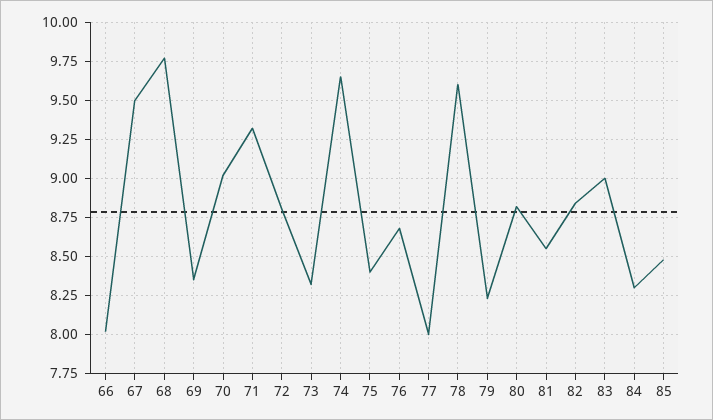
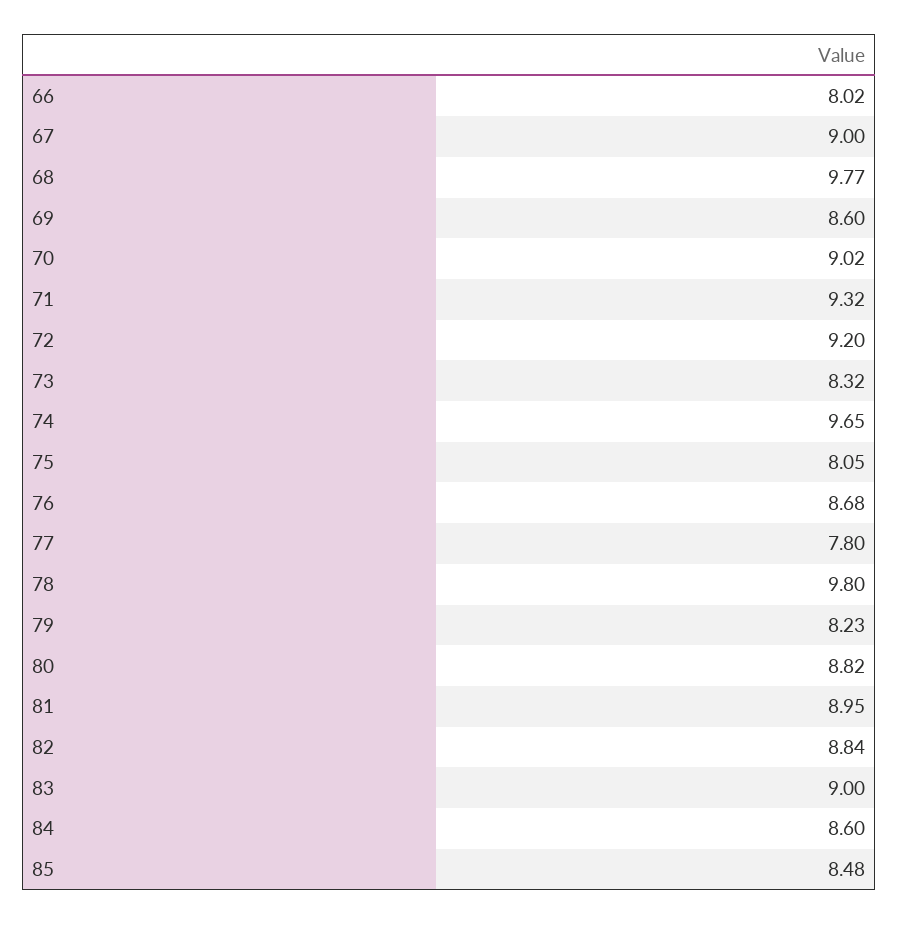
  {
    "66": 8.02,
-   "67": 9.5,
+   "67": 9,
    "68": 9.77,
-   "69": 8.35,
+   "69": 8.6,
    "70": 9.02,
    "71": 9.32,
-   "72": 8.8,
+   "72": 9.2,
    "73": 8.32,
    "74": 9.65,
-   "75": 8.4,
+   "75": 8.05,
    "76": 8.68,
-   "77": 8,
+   "77": 7.8,
-   "78": 9.6,
+   "78": 9.8,
    "79": 8.23,
    "80": 8.82,
-   "81": 8.55,
+   "81": 8.95,
    "82": 8.84,
    "83": 9,
-   "84": 8.3,
+   "84": 8.6,
    "85": 8.48
  }

